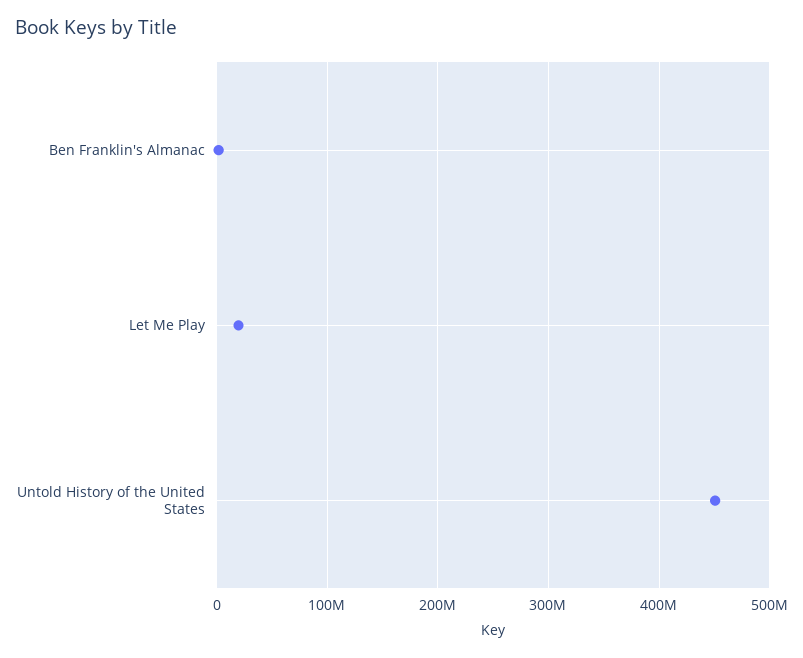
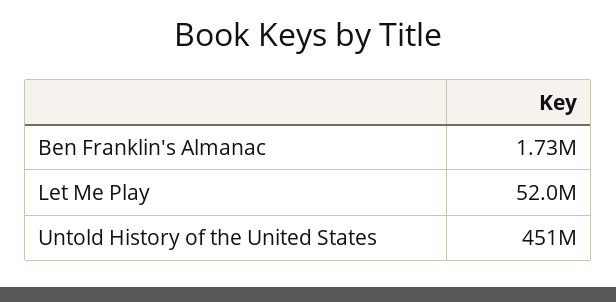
  {
    "Ben Franklin's Almanac": 1730000,
-   "Let Me Play": 20000000,
+   "Let Me Play": 52000000,
    "Untold History of the United States": 451000000
  }

